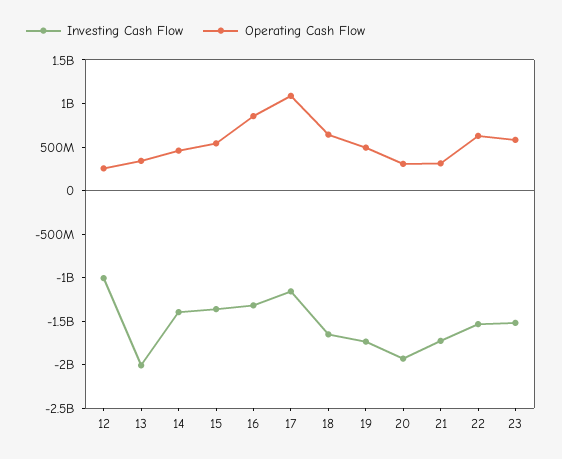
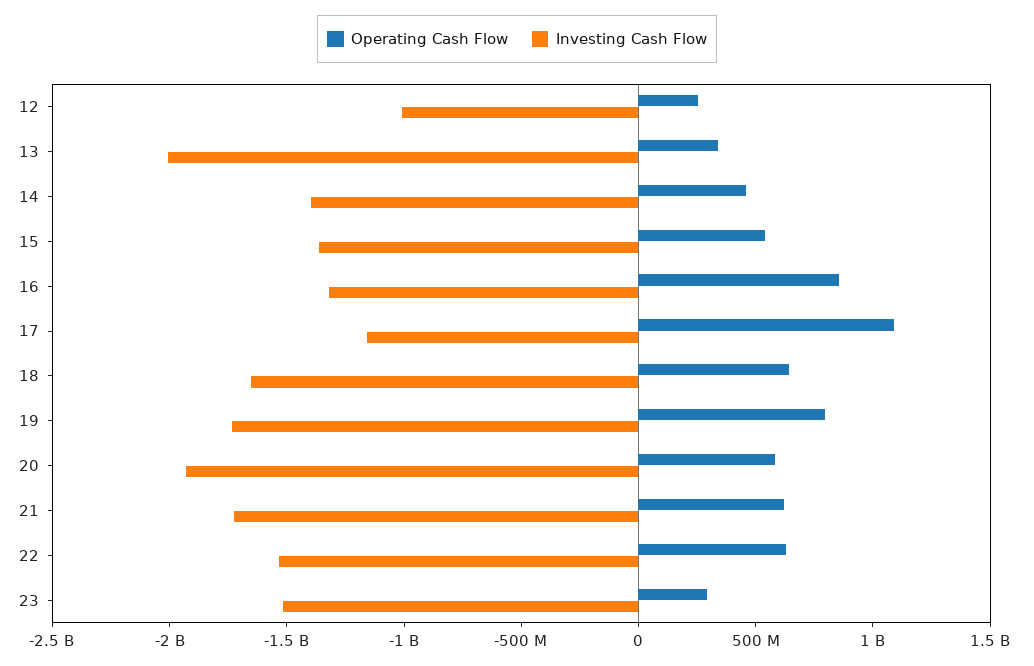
  {
    "Investing Cash Flow": {
      "12": -1000000000,
      "13": -2000000000,
      "14": -1400000000,
      "15": -1400000000,
      "16": -1300000000,
      "17": -1200000000,
      "18": -1700000000,
      "19": -1700000000,
      "20": -1900000000,
      "21": -1700000000,
      "22": -1500000000,
      "23": -1500000000
    },
    "Operating Cash Flow": {
      "12": 300000000,
      "13": 300000000,
      "14": 500000000,
      "15": 500000000,
      "16": 900000000,
      "17": 1100000000,
      "18": 600000000,
-     "19": 500000000,
+     "19": 800000000,
-     "20": 300000000,
+     "20": 600000000,
-     "21": 300000000,
+     "21": 600000000,
      "22": 600000000,
-     "23": 600000000
+     "23": 300000000
    }
  }

